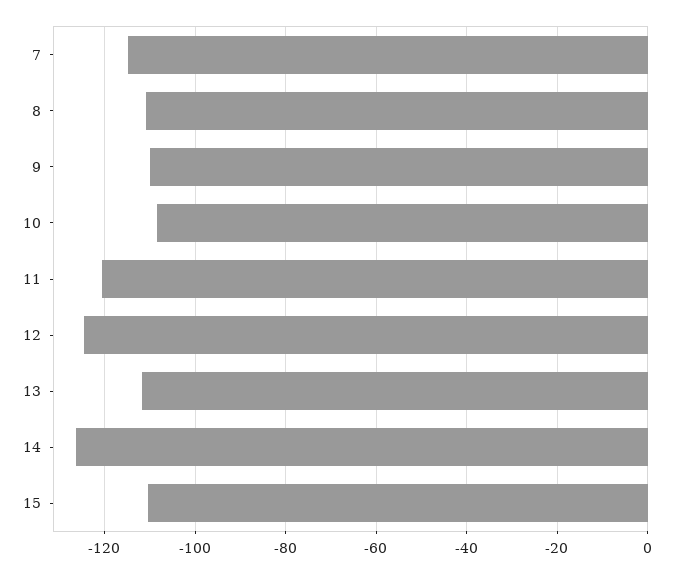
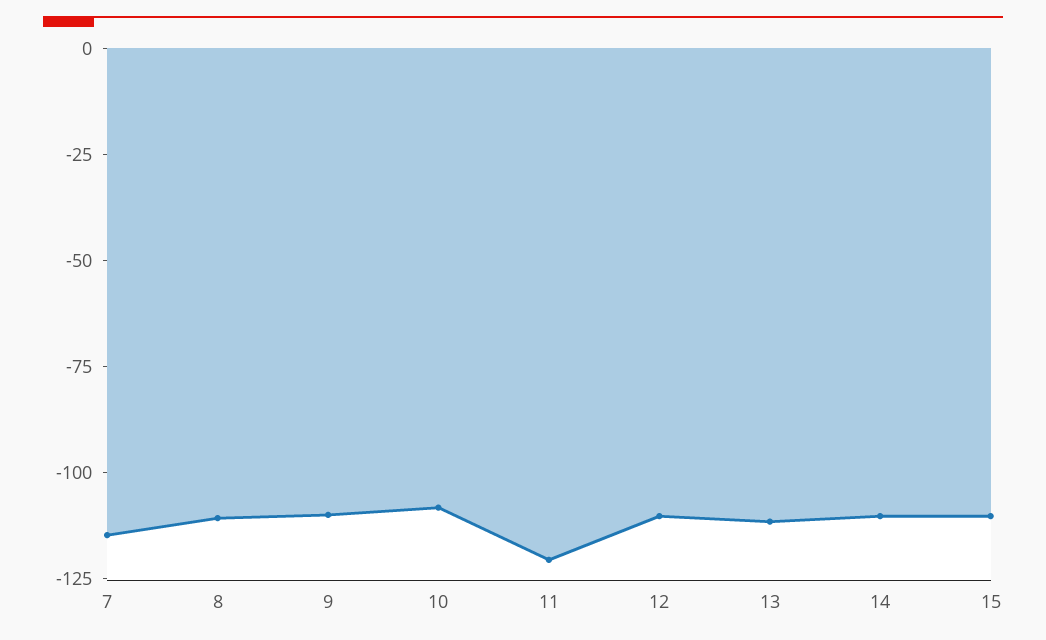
  {
    "7": -114,
    "8": -110,
    "9": -110,
    "10": -108,
    "11": -120,
-   "12": -124,
+   "12": -110,
    "13": -112,
-   "14": -126,
+   "14": -110,
    "15": -110
  }

